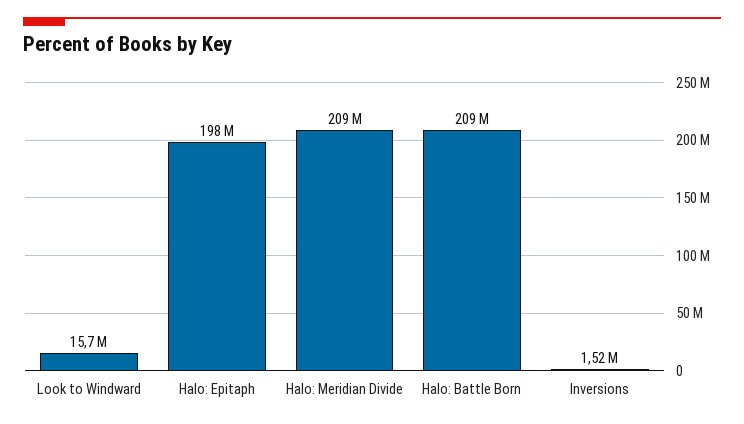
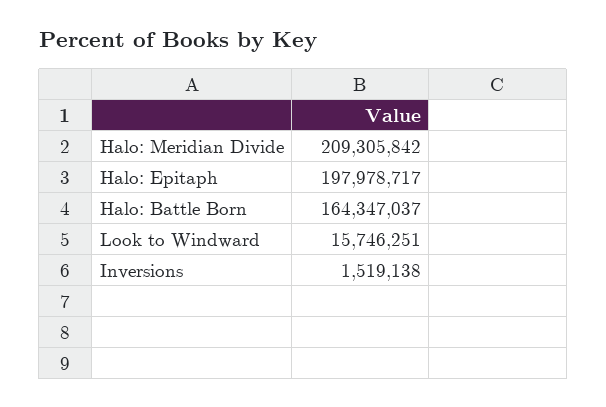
  {
    "Look to Windward": 15746251,
    "Halo: Epitaph": 197978717,
    "Halo: Meridian Divide": 209305842,
-   "Halo: Battle Born": 209000000,
+   "Halo: Battle Born": 164347037,
    "Inversions": 1519138
  }

